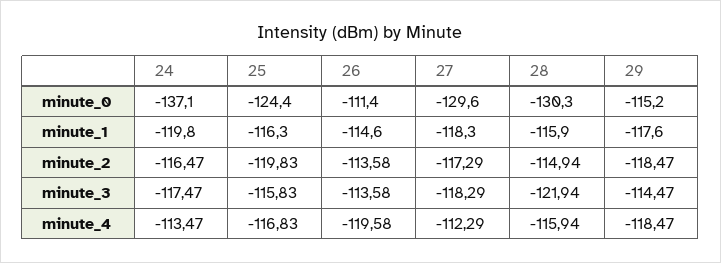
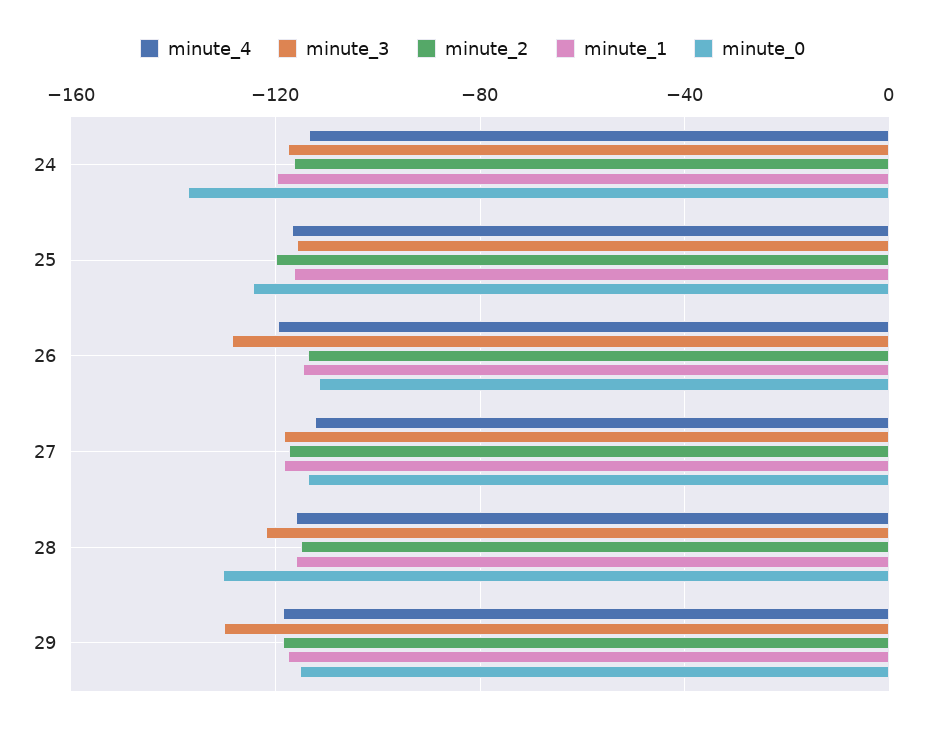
  {
    "minute_0": {
      "24": -137.1,
      "25": -124.4,
      "26": -111.4,
-     "27": -129.6,
+     "27": -115,
      "28": -130.3,
      "29": -115.2
    },
    "minute_1": {
      "24": -119.8,
      "25": -116.3,
      "26": -114.6,
      "27": -118.3,
      "28": -115.9,
      "29": -117.6
    },
    "minute_2": {
      "24": -116.47,
      "25": -119.83,
      "26": -113.58,
      "27": -117.29,
      "28": -114.94,
      "29": -118.47
    },
    "minute_3": {
      "24": -117.47,
      "25": -115.83,
-     "26": -113.58,
+     "26": -130,
      "27": -118.29,
      "28": -121.94,
-     "29": -114.47
+     "29": -130
    },
    "minute_4": {
      "24": -113.47,
      "25": -116.83,
      "26": -119.58,
      "27": -112.29,
      "28": -115.94,
      "29": -118.47
    }
  }

